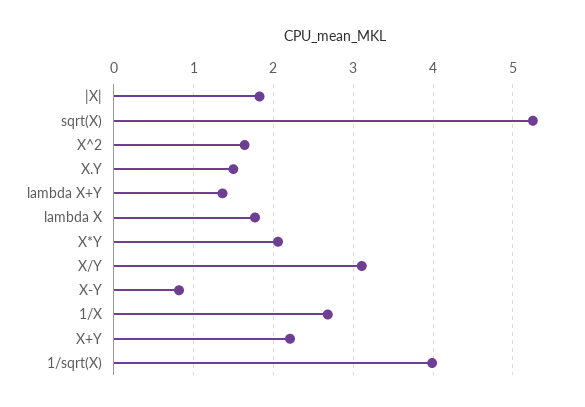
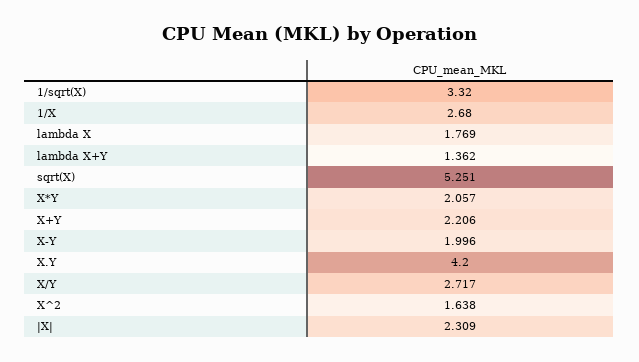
  {
-   "|X|": 1.8,
+   "|X|": 2.309,
    "sqrt(X)": 5.251,
    "X^2": 1.638,
-   "X.Y": 1.5,
+   "X.Y": 4.2,
    "lambda X+Y": 1.362,
    "lambda X": 1.769,
    "X*Y": 2.057,
-   "X/Y": 3.1,
+   "X/Y": 2.717,
-   "X-Y": 0.8,
+   "X-Y": 1.996,
    "1/X": 2.68,
    "X+Y": 2.206,
-   "1/sqrt(X)": 4
+   "1/sqrt(X)": 3.32
  }

